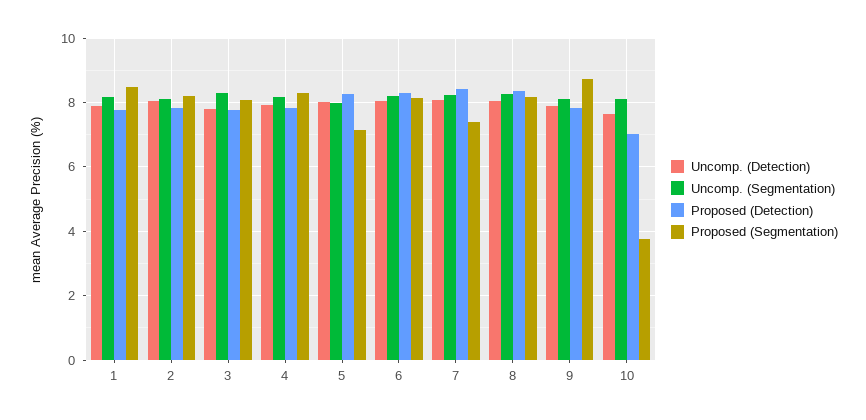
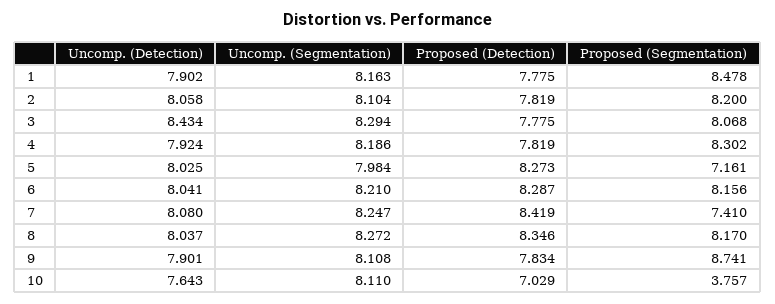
  {
    "Uncomp. (Detection)": {
      "1": 7.902,
      "2": 8.058,
-     "3": 7.8,
+     "3": 8.434,
      "4": 7.924,
      "5": 8.025,
      "6": 8.041,
      "7": 8.08,
      "8": 8.037,
      "9": 7.901,
      "10": 7.643
    },
    "Uncomp. (Segmentation)": {
      "1": 8.163,
      "2": 8.104,
      "3": 8.294,
      "4": 8.186,
      "5": 7.984,
      "6": 8.21,
      "7": 8.247,
      "8": 8.272,
      "9": 8.108,
      "10": 8.11
    },
    "Proposed (Detection)": {
      "1": 7.775,
      "2": 7.819,
      "3": 7.775,
      "4": 7.819,
      "5": 8.273,
      "6": 8.287,
      "7": 8.419,
      "8": 8.346,
      "9": 7.834,
      "10": 7.029
    },
    "Proposed (Segmentation)": {
      "1": 8.478,
      "2": 8.2,
      "3": 8.068,
      "4": 8.302,
      "5": 7.161,
      "6": 8.156,
      "7": 7.41,
      "8": 8.17,
      "9": 8.741,
      "10": 3.757
    }
  }

